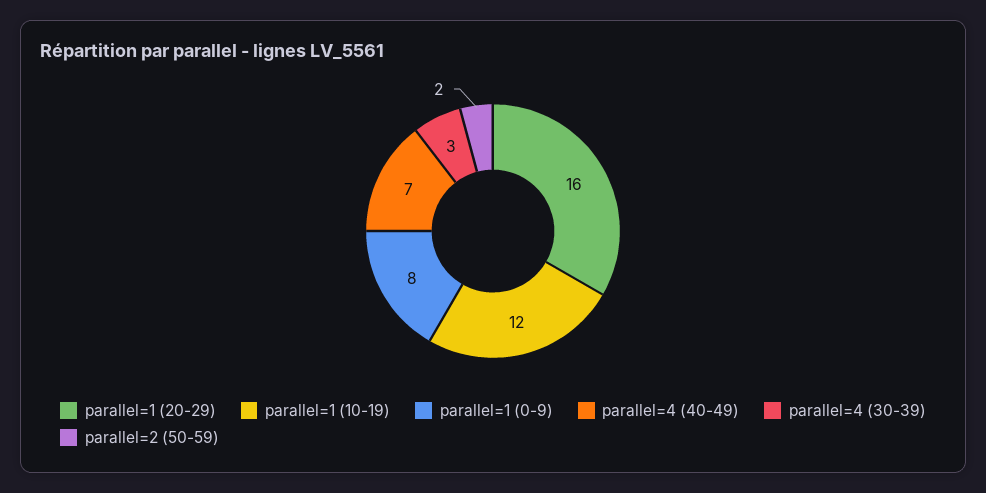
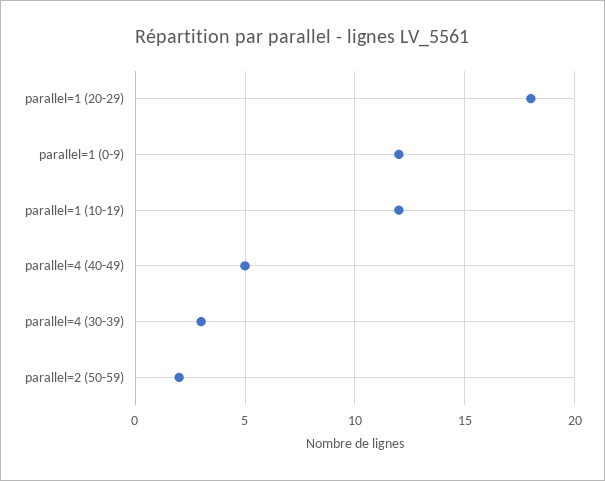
  {
-   "parallel=1 (20-29)": 16,
+   "parallel=1 (20-29)": 18,
    "parallel=1 (10-19)": 12,
-   "parallel=1 (0-9)": 8,
+   "parallel=1 (0-9)": 12,
-   "parallel=4 (40-49)": 7,
+   "parallel=4 (40-49)": 5,
    "parallel=4 (30-39)": 3,
    "parallel=2 (50-59)": 2
  }

